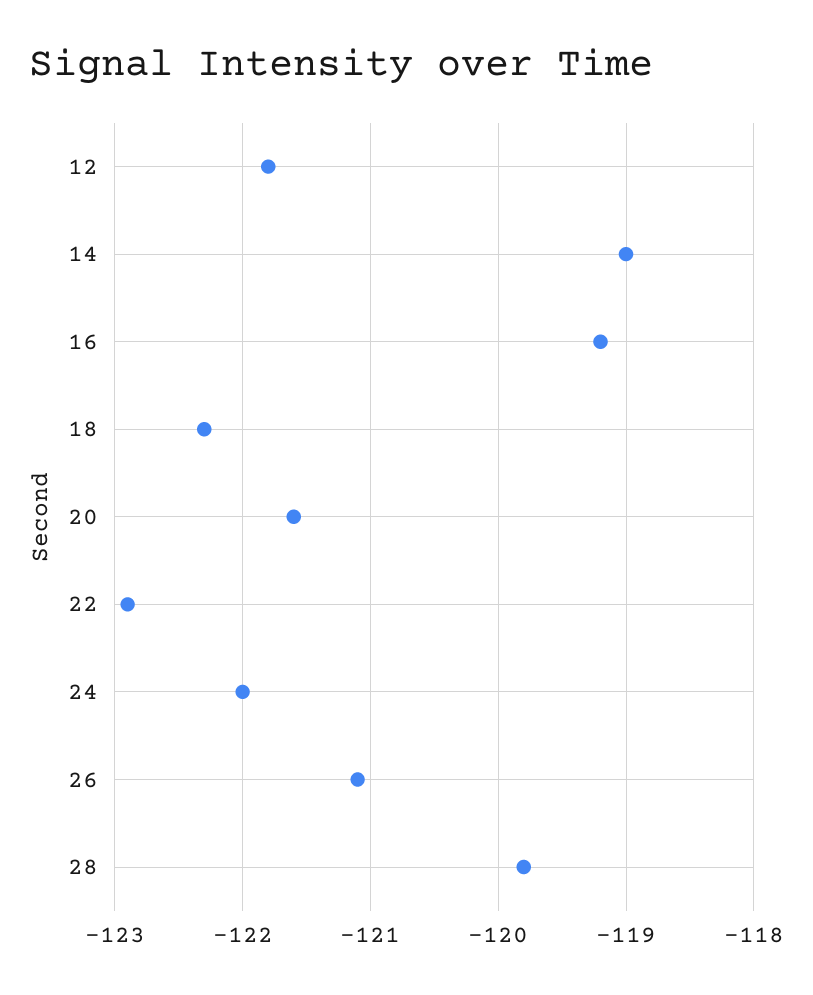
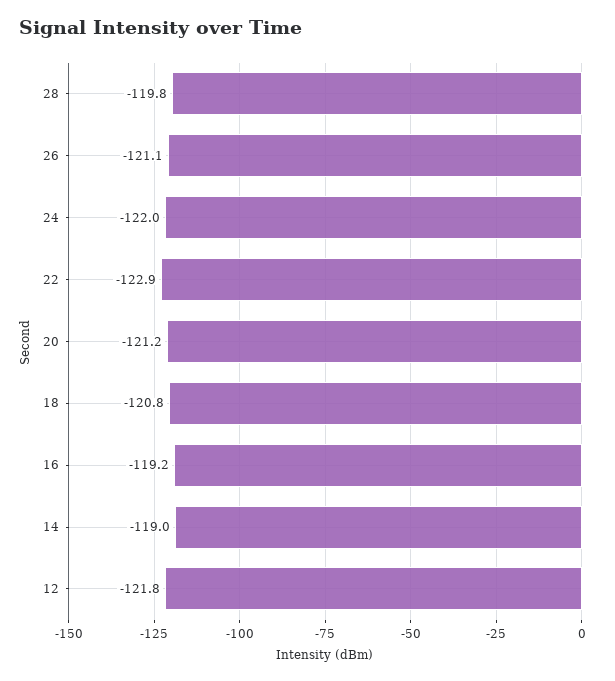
  {
    "12": -121.8,
    "14": -119,
    "16": -119.2,
-   "18": -122.3,
+   "18": -120.8,
-   "20": -121.6,
+   "20": -121.2,
    "22": -122.9,
    "24": -122,
    "26": -121.1,
    "28": -119.8
  }

